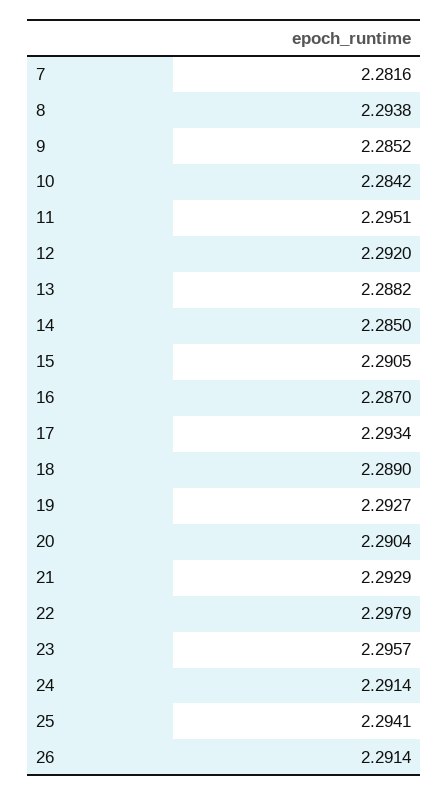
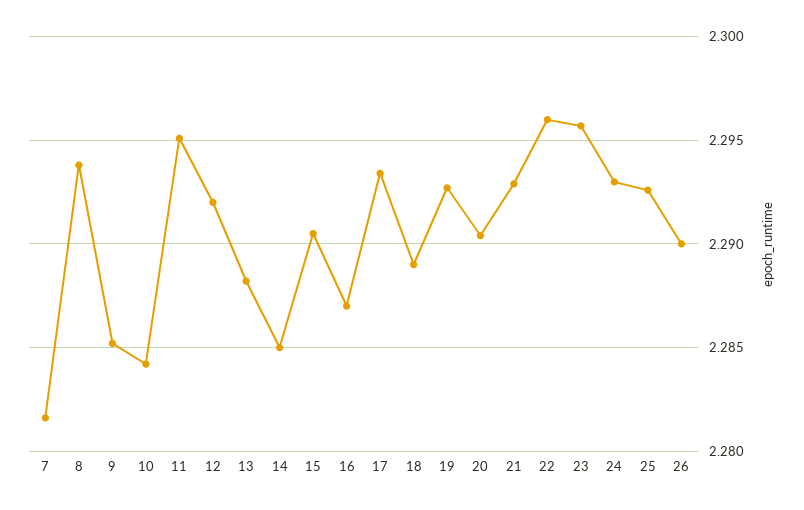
  {
    "7": 2.2816,
    "8": 2.2938,
    "9": 2.2852,
    "10": 2.2842,
    "11": 2.2951,
    "12": 2.292,
    "13": 2.2882,
    "14": 2.285,
    "15": 2.2905,
    "16": 2.287,
    "17": 2.2934,
    "18": 2.289,
    "19": 2.2927,
    "20": 2.2904,
    "21": 2.2929,
-   "22": 2.2979,
+   "22": 2.296,
    "23": 2.2957,
-   "24": 2.2914,
+   "24": 2.293,
-   "25": 2.2941,
+   "25": 2.2925,
-   "26": 2.2914
+   "26": 2.29
  }

